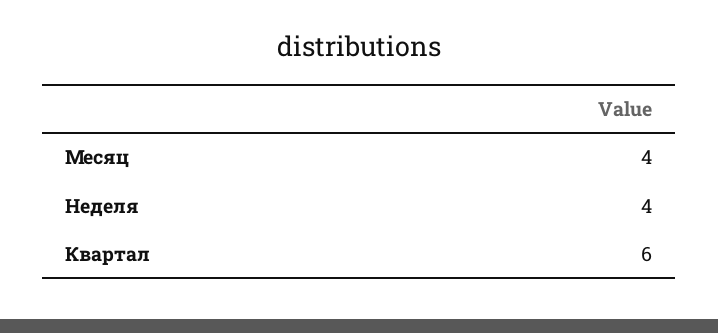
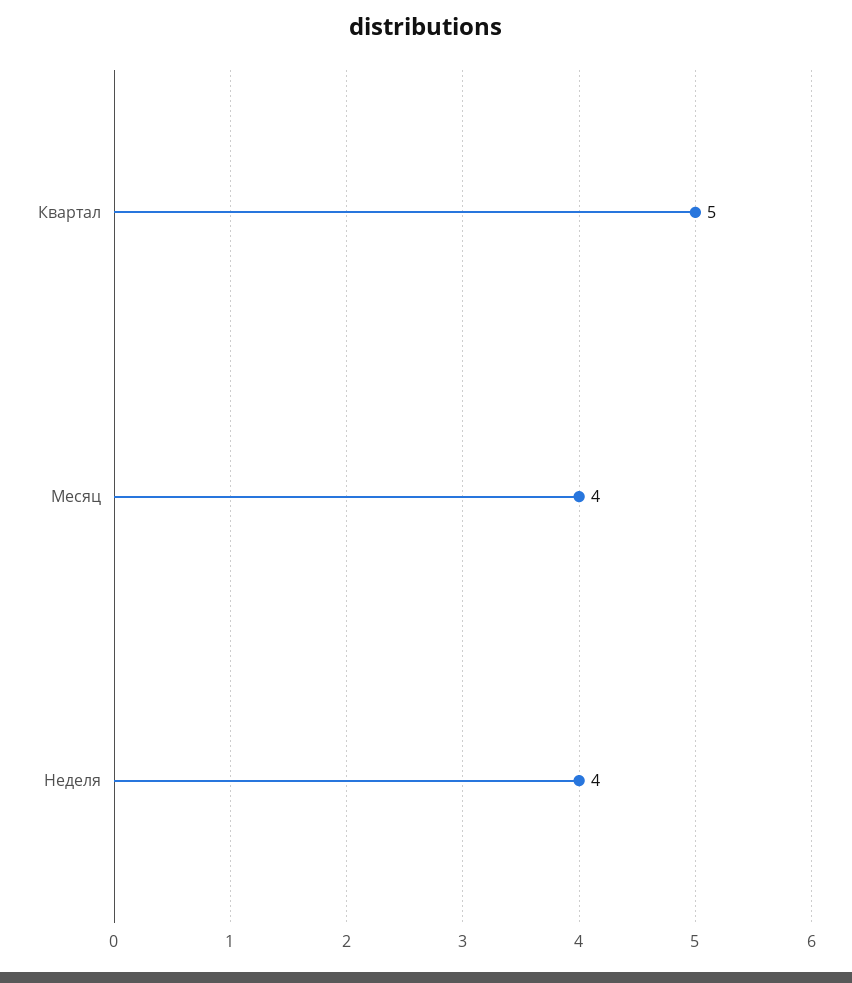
  {
    "Месяц": 4,
    "Неделя": 4,
-   "Квартал": 6
+   "Квартал": 5
  }

